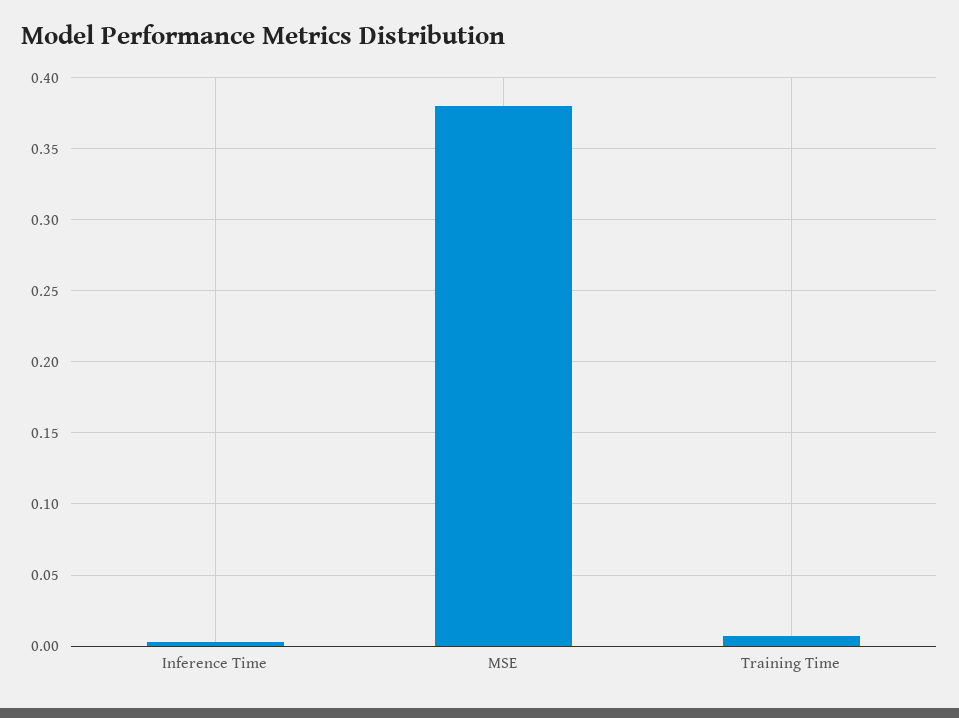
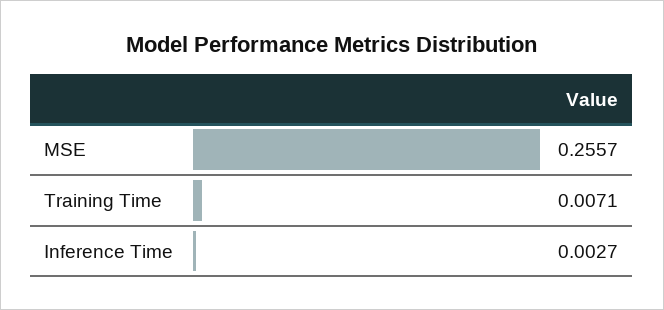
  {
    "Inference Time": 0.0027,
-   "MSE": 0.38,
+   "MSE": 0.2557,
    "Training Time": 0.0071
  }

